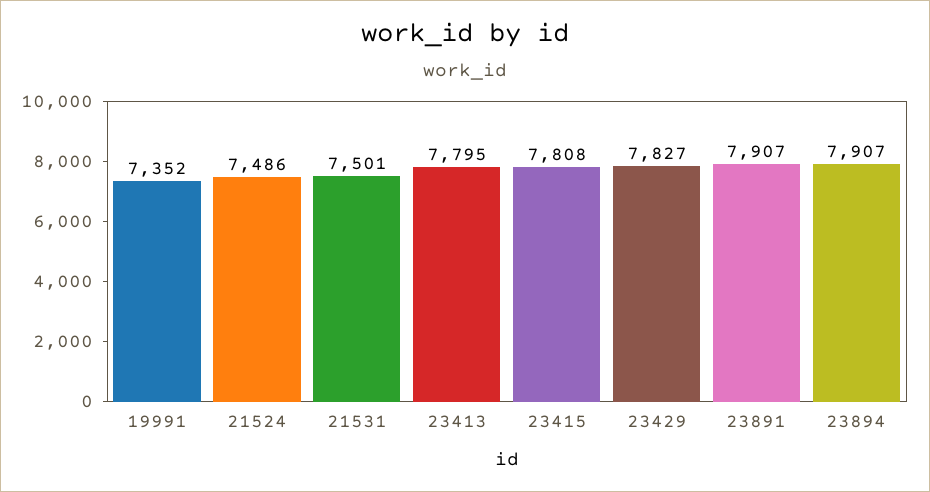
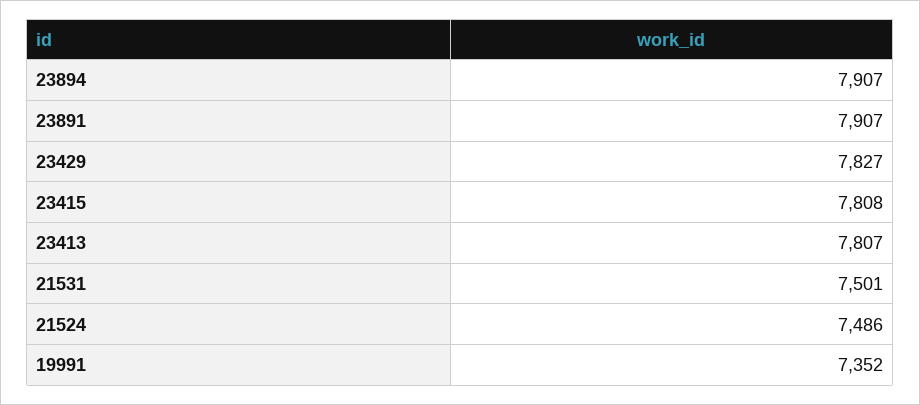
  {
    "19991": 7352,
    "21524": 7486,
    "21531": 7501,
-   "23413": 7795,
+   "23413": 7807,
    "23415": 7808,
    "23429": 7827,
    "23891": 7907,
    "23894": 7907
  }

